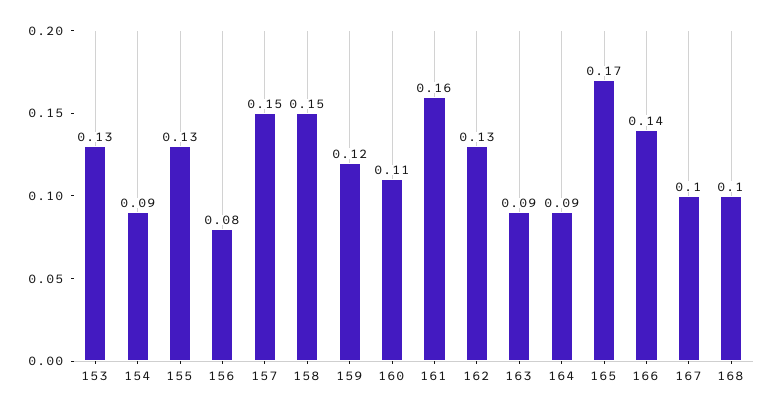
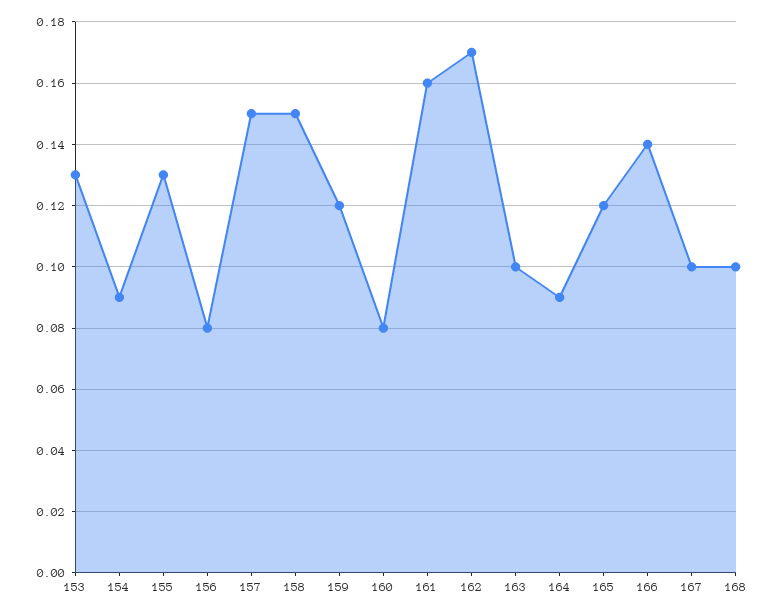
  {
    "153": 0.13,
    "154": 0.09,
    "155": 0.13,
    "156": 0.08,
    "157": 0.15,
    "158": 0.15,
    "159": 0.12,
-   "160": 0.11,
+   "160": 0.08,
    "161": 0.16,
-   "162": 0.13,
+   "162": 0.17,
-   "163": 0.09,
+   "163": 0.1,
    "164": 0.09,
-   "165": 0.17,
+   "165": 0.12,
    "166": 0.14,
    "167": 0.1,
    "168": 0.1
  }

